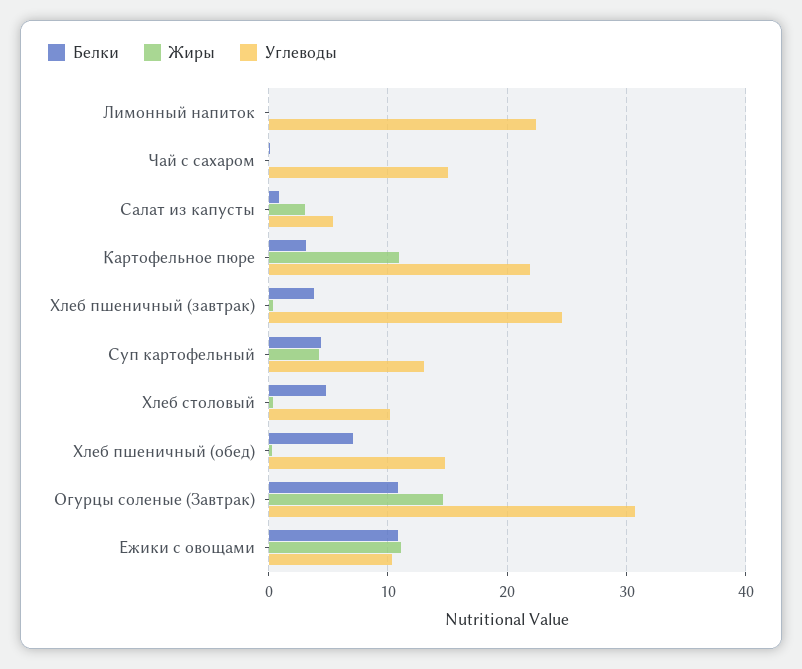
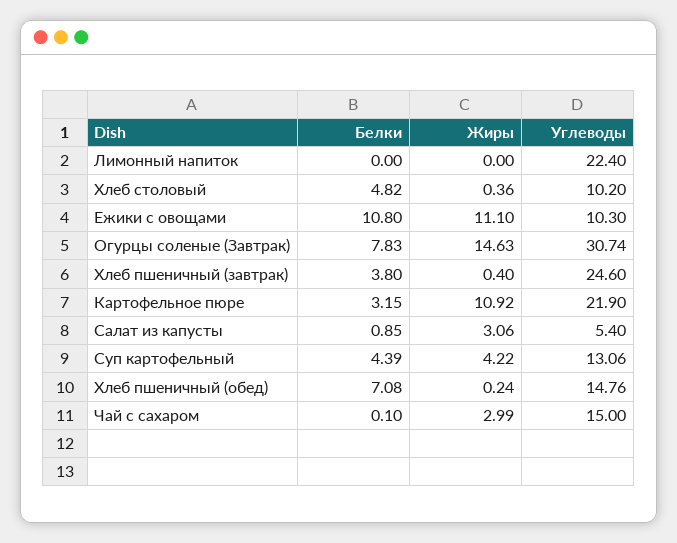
  {
    "Белки": {
      "Лимонный напиток": 0,
      "Чай с сахаром": 0.1,
      "Салат из капусты": 0.85,
      "Картофельное пюре": 3.15,
      "Хлеб пшеничный (завтрак)": 3.8,
      "Суп картофельный": 4.39,
      "Хлеб столовый": 4.82,
      "Хлеб пшеничный (обед)": 7.08,
-     "Огурцы соленые (Завтрак)": 11,
+     "Огурцы соленые (Завтрак)": 7.83,
      "Ежики с овощами": 10.8
    },
    "Жиры": {
      "Лимонный напиток": 0,
-     "Чай с сахаром": 0,
+     "Чай с сахаром": 2.99,
      "Салат из капусты": 3.06,
      "Картофельное пюре": 10.92,
      "Хлеб пшеничный (завтрак)": 0.4,
      "Суп картофельный": 4.22,
      "Хлеб столовый": 0.36,
      "Хлеб пшеничный (обед)": 0.24,
      "Огурцы соленые (Завтрак)": 14.63,
      "Ежики с овощами": 11.1
    },
    "Углеводы": {
      "Лимонный напиток": 22.4,
      "Чай с сахаром": 15,
      "Салат из капусты": 5.4,
      "Картофельное пюре": 21.9,
      "Хлеб пшеничный (завтрак)": 24.6,
      "Суп картофельный": 13.06,
      "Хлеб столовый": 10.2,
      "Хлеб пшеничный (обед)": 14.76,
      "Огурцы соленые (Завтрак)": 30.74,
      "Ежики с овощами": 10.3
    }
  }

